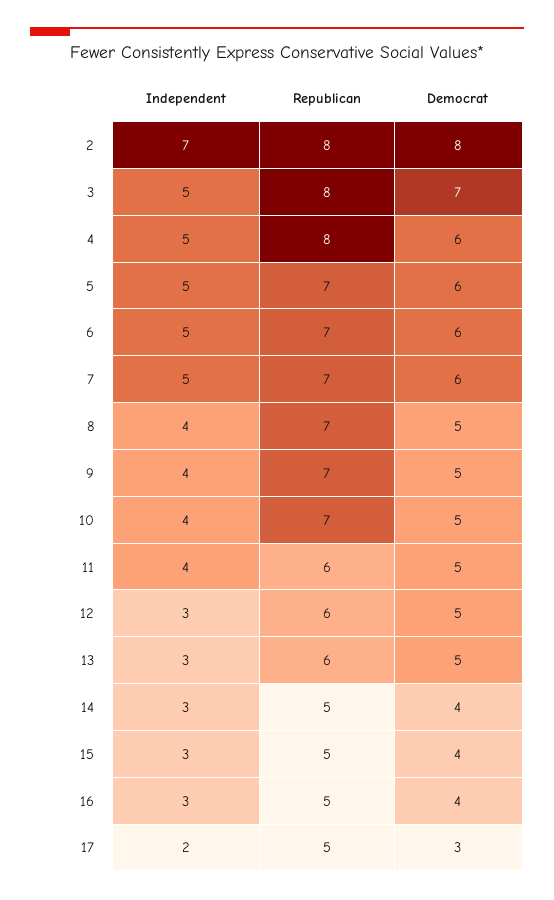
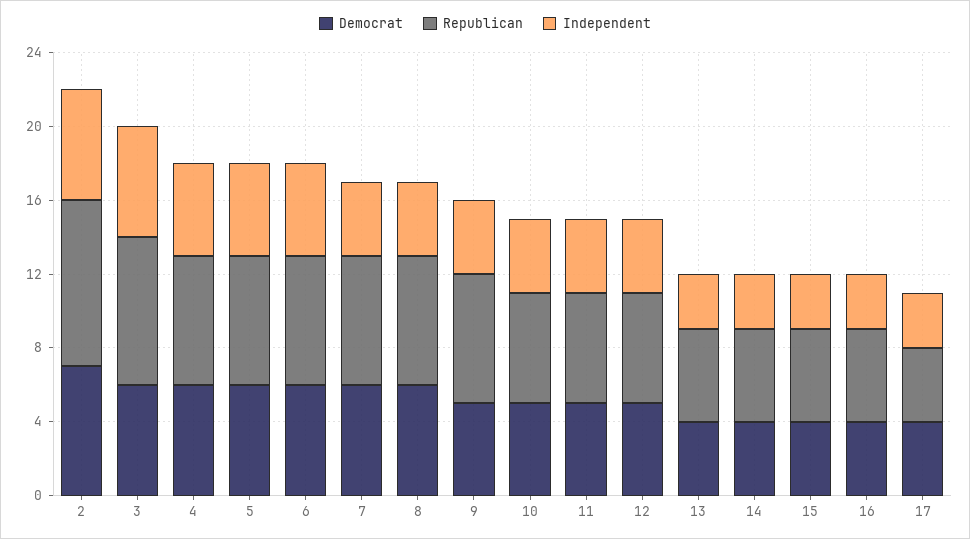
  {
    "Independent": {
-     "2": 7,
+     "2": 6,
-     "3": 5,
+     "3": 6,
      "4": 5,
      "5": 5,
      "6": 5,
-     "7": 5,
+     "7": 4,
      "8": 4,
      "9": 4,
      "10": 4,
      "11": 4,
-     "12": 3,
+     "12": 4,
      "13": 3,
      "14": 3,
      "15": 3,
      "16": 3,
-     "17": 2
+     "17": 3
    },
    "Republican": {
-     "2": 8,
+     "2": 9,
      "3": 8,
-     "4": 8,
+     "4": 7,
      "5": 7,
      "6": 7,
      "7": 7,
      "8": 7,
      "9": 7,
-     "10": 7,
+     "10": 6,
      "11": 6,
      "12": 6,
-     "13": 6,
+     "13": 5,
      "14": 5,
      "15": 5,
      "16": 5,
-     "17": 5
+     "17": 4
    },
    "Democrat": {
-     "2": 8,
+     "2": 7,
-     "3": 7,
+     "3": 6,
      "4": 6,
      "5": 6,
      "6": 6,
      "7": 6,
-     "8": 5,
+     "8": 6,
      "9": 5,
      "10": 5,
      "11": 5,
      "12": 5,
-     "13": 5,
+     "13": 4,
      "14": 4,
      "15": 4,
      "16": 4,
-     "17": 3
+     "17": 4
    }
  }

